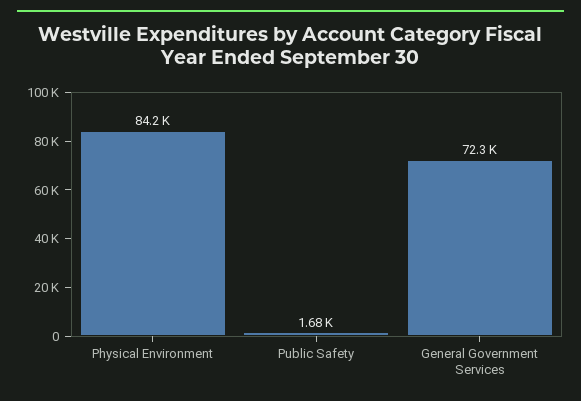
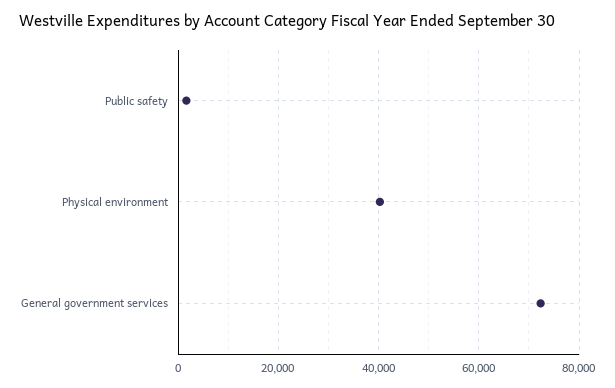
  {
-   "Physical Environment": 84200,
+   "Physical Environment": 40000,
    "Public Safety": 1680,
    "General Government Services": 72300
  }

